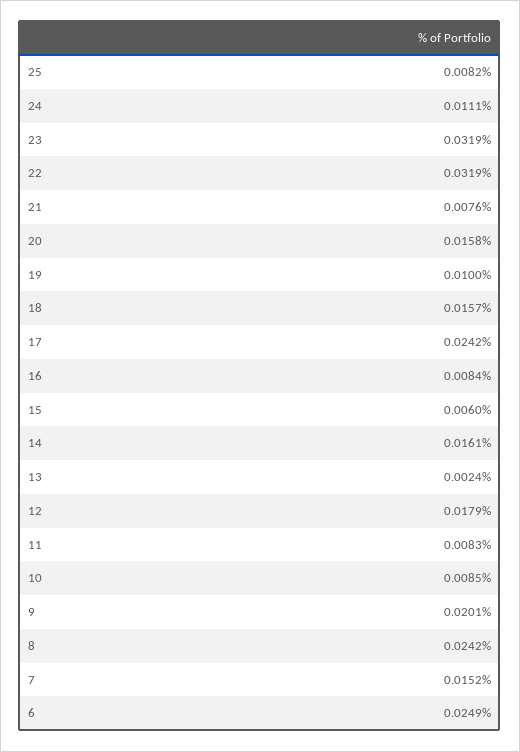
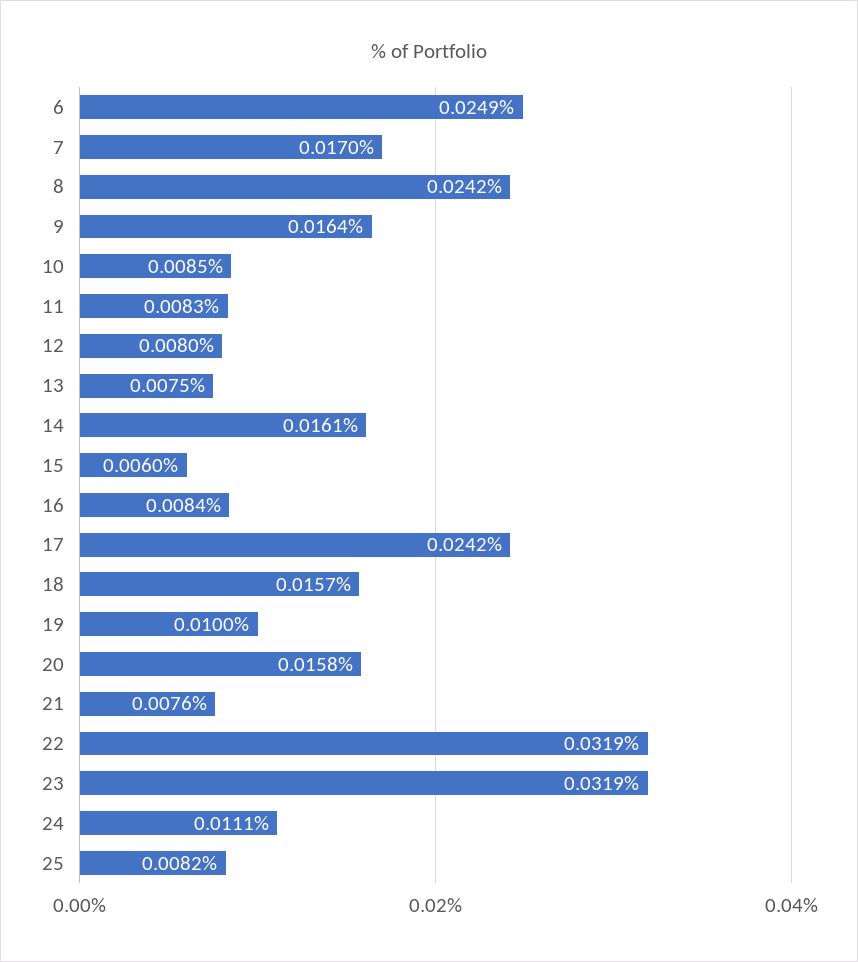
  {
    "25": 0.0082,
    "24": 0.0111,
    "23": 0.0319,
    "22": 0.0319,
    "21": 0.0076,
    "20": 0.0158,
    "19": 0.01,
    "18": 0.0157,
    "17": 0.0242,
    "16": 0.0084,
    "15": 0.006,
    "14": 0.0161,
-   "13": 0.0024,
+   "13": 0.0075,
-   "12": 0.0179,
+   "12": 0.008,
    "11": 0.0083,
    "10": 0.0085,
-   "9": 0.0201,
+   "9": 0.0164,
    "8": 0.0242,
-   "7": 0.0152,
+   "7": 0.017,
    "6": 0.0249
  }

